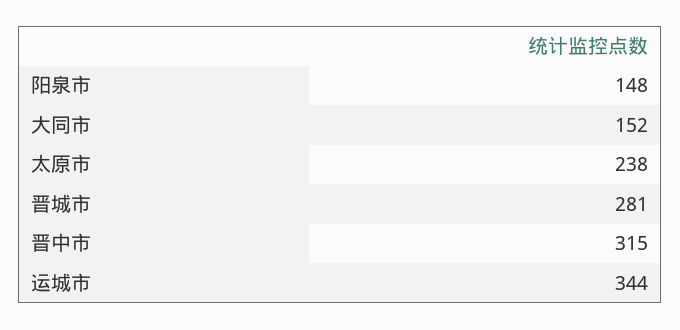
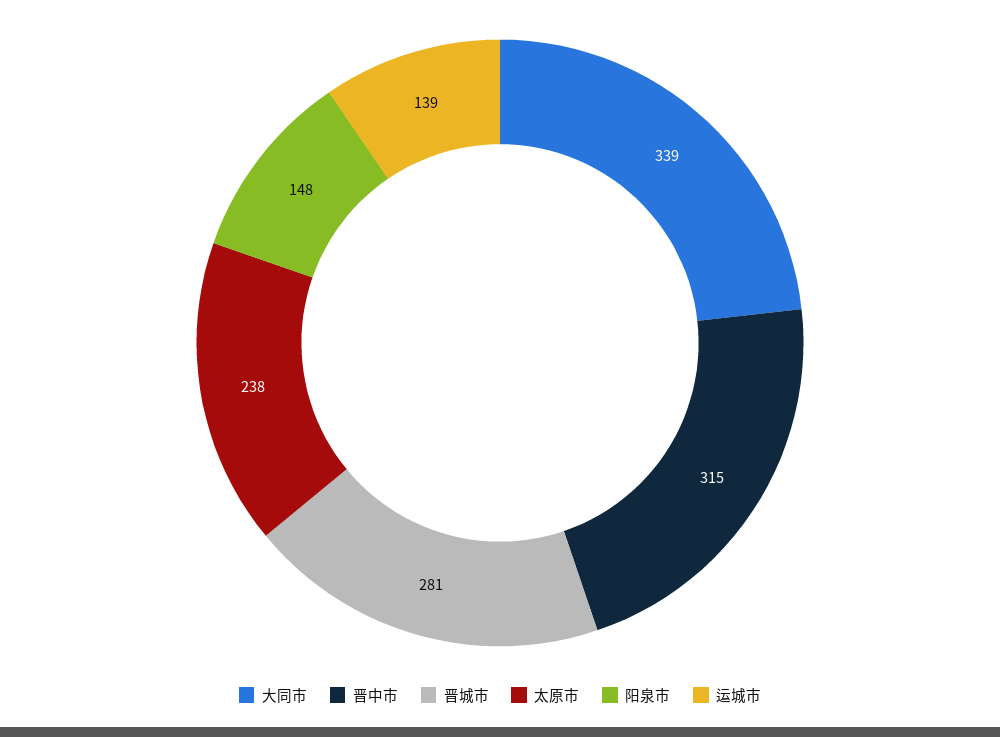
  {
    "阳泉市": 148,
-   "大同市": 152,
+   "大同市": 339,
    "太原市": 238,
    "晋城市": 281,
    "晋中市": 315,
-   "运城市": 344
+   "运城市": 139
  }

